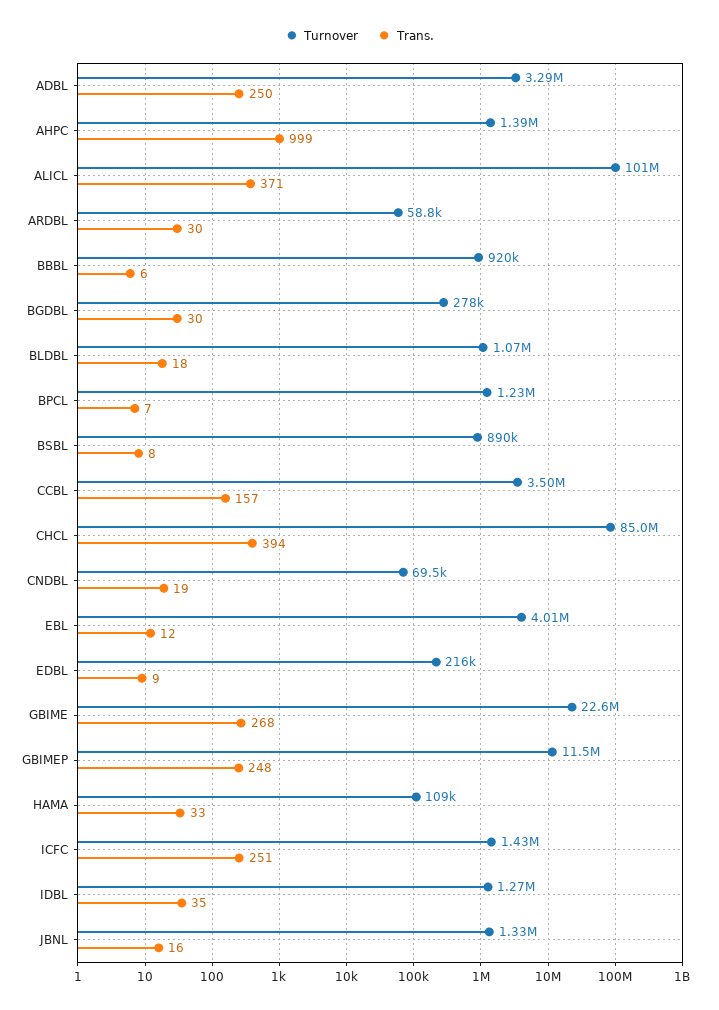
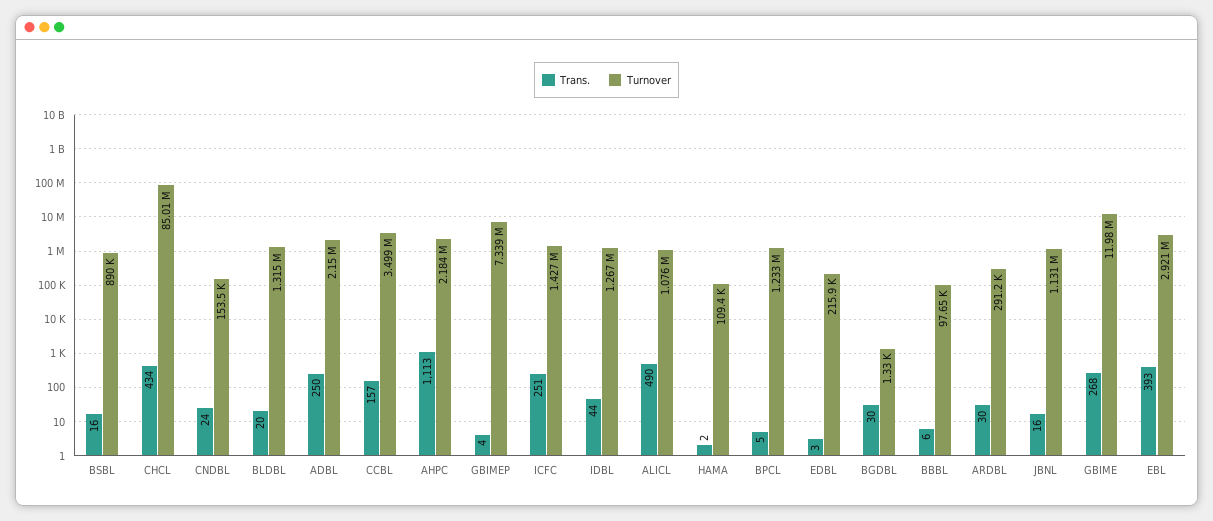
  {
    "Turnover": {
-     "ADBL": 3290000,
+     "ADBL": 2150000,
-     "AHPC": 1390000,
+     "AHPC": 2184000,
-     "ALICL": 101000000,
+     "ALICL": 1076000,
-     "ARDBL": 58800,
+     "ARDBL": 291200,
-     "BBBL": 920000,
+     "BBBL": 97650,
-     "BGDBL": 278000,
+     "BGDBL": 1330,
-     "BLDBL": 1070000,
+     "BLDBL": 1315000,
      "BPCL": 1233000,
      "BSBL": 890000,
      "CCBL": 3499000,
      "CHCL": 85010000,
-     "CNDBL": 69500,
+     "CNDBL": 153500,
-     "EBL": 4010000,
+     "EBL": 2921000,
      "EDBL": 215900,
-     "GBIME": 22600000,
+     "GBIME": 11980000,
-     "GBIMEP": 11500000,
+     "GBIMEP": 7339000,
      "HAMA": 109400,
      "ICFC": 1427000,
      "IDBL": 1267000,
-     "JBNL": 1330000
+     "JBNL": 1131000
    },
    "Trans.": {
      "ADBL": 250,
-     "AHPC": 999,
+     "AHPC": 1113,
-     "ALICL": 371,
+     "ALICL": 490,
      "ARDBL": 30,
      "BBBL": 6,
      "BGDBL": 30,
-     "BLDBL": 18,
+     "BLDBL": 20,
-     "BPCL": 7,
+     "BPCL": 5,
-     "BSBL": 8,
+     "BSBL": 16,
      "CCBL": 157,
-     "CHCL": 394,
+     "CHCL": 434,
-     "CNDBL": 19,
+     "CNDBL": 24,
-     "EBL": 12,
+     "EBL": 393,
-     "EDBL": 9,
+     "EDBL": 3,
      "GBIME": 268,
-     "GBIMEP": 248,
+     "GBIMEP": 4,
-     "HAMA": 33,
+     "HAMA": 2,
      "ICFC": 251,
-     "IDBL": 35,
+     "IDBL": 44,
      "JBNL": 16
    }
  }

